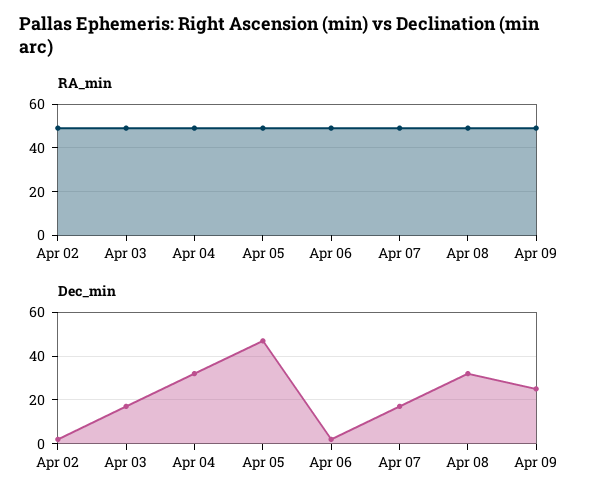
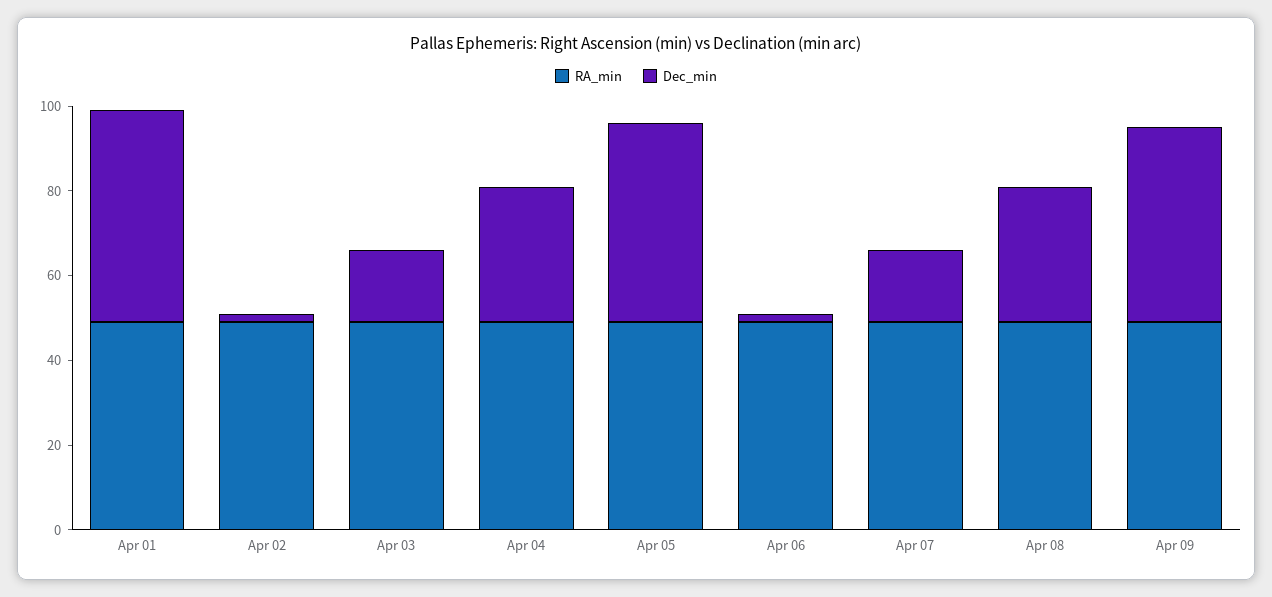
  {
    "RA_min": {
      "Apr 02": 50,
      "Apr 03": 50,
      "Apr 04": 50,
      "Apr 05": 50,
      "Apr 06": 50,
      "Apr 07": 50,
      "Apr 08": 50,
-     "Apr 09": 50
+     "Apr 09": 50,
+     "Apr 01": 50
    },
    "Dec_min": {
      "Apr 02": 0,
      "Apr 03": 15,
      "Apr 04": 30,
      "Apr 05": 45,
      "Apr 06": 0,
      "Apr 07": 15,
      "Apr 08": 30,
-     "Apr 09": 25
+     "Apr 09": 45,
+     "Apr 01": 50
    }
  }

